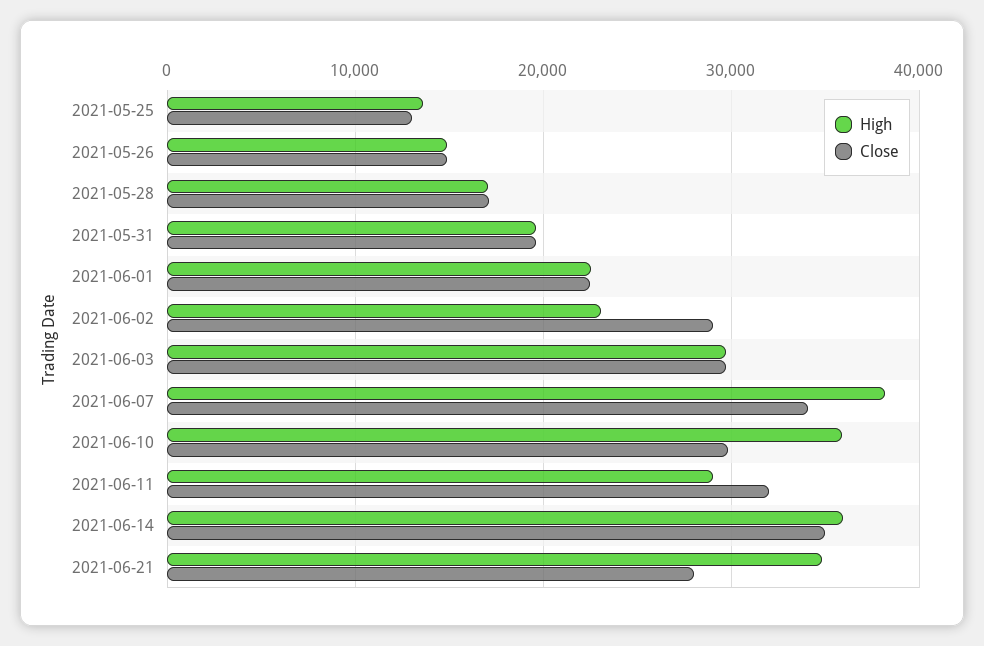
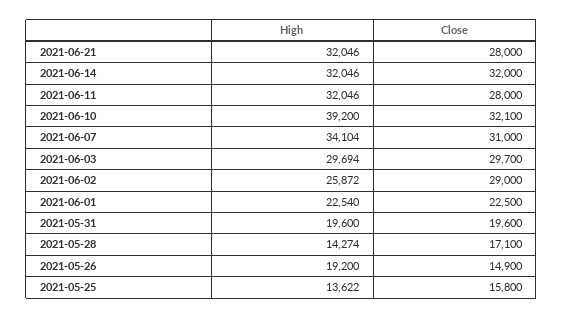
  {
    "High": {
      "2021-05-25": 13622,
-     "2021-05-26": 15000,
+     "2021-05-26": 19200,
-     "2021-05-28": 17000,
+     "2021-05-28": 14274,
      "2021-05-31": 19600,
      "2021-06-01": 22540,
-     "2021-06-02": 23000,
+     "2021-06-02": 25872,
      "2021-06-03": 29694,
-     "2021-06-07": 38000,
+     "2021-06-07": 34104,
-     "2021-06-10": 36000,
+     "2021-06-10": 39200,
-     "2021-06-11": 29000,
+     "2021-06-11": 32046,
-     "2021-06-14": 36000,
+     "2021-06-14": 32046,
-     "2021-06-21": 35000
+     "2021-06-21": 32046
    },
    "Close": {
-     "2021-05-25": 13000,
+     "2021-05-25": 15800,
      "2021-05-26": 14900,
      "2021-05-28": 17100,
      "2021-05-31": 19600,
      "2021-06-01": 22500,
      "2021-06-02": 29000,
      "2021-06-03": 29700,
-     "2021-06-07": 34000,
+     "2021-06-07": 31000,
-     "2021-06-10": 30000,
+     "2021-06-10": 32100,
-     "2021-06-11": 32000,
+     "2021-06-11": 28000,
-     "2021-06-14": 35000,
+     "2021-06-14": 32000,
      "2021-06-21": 28000
    }
  }

